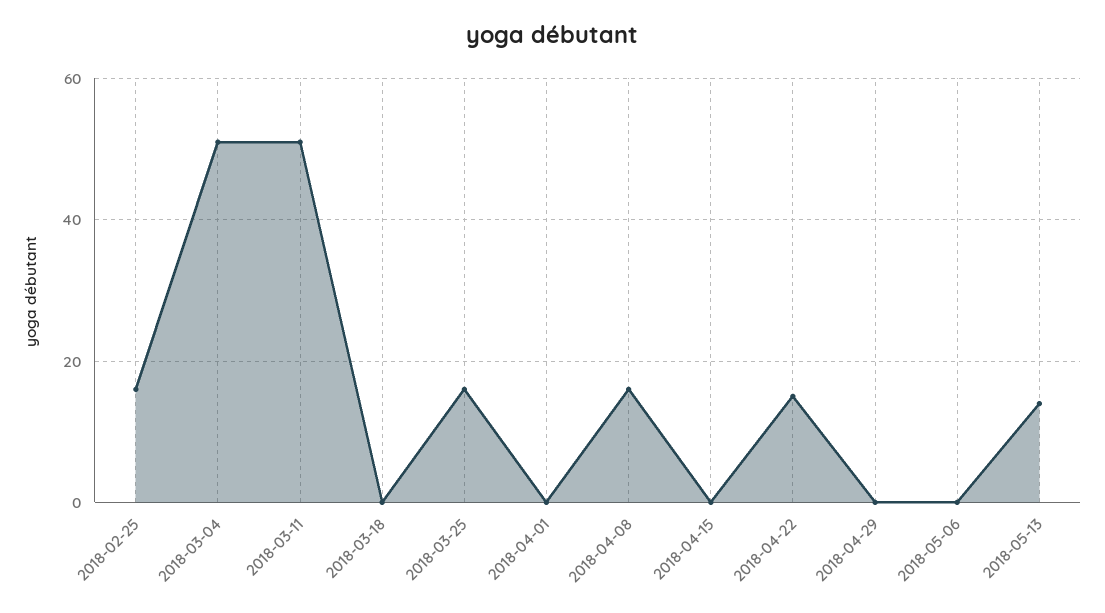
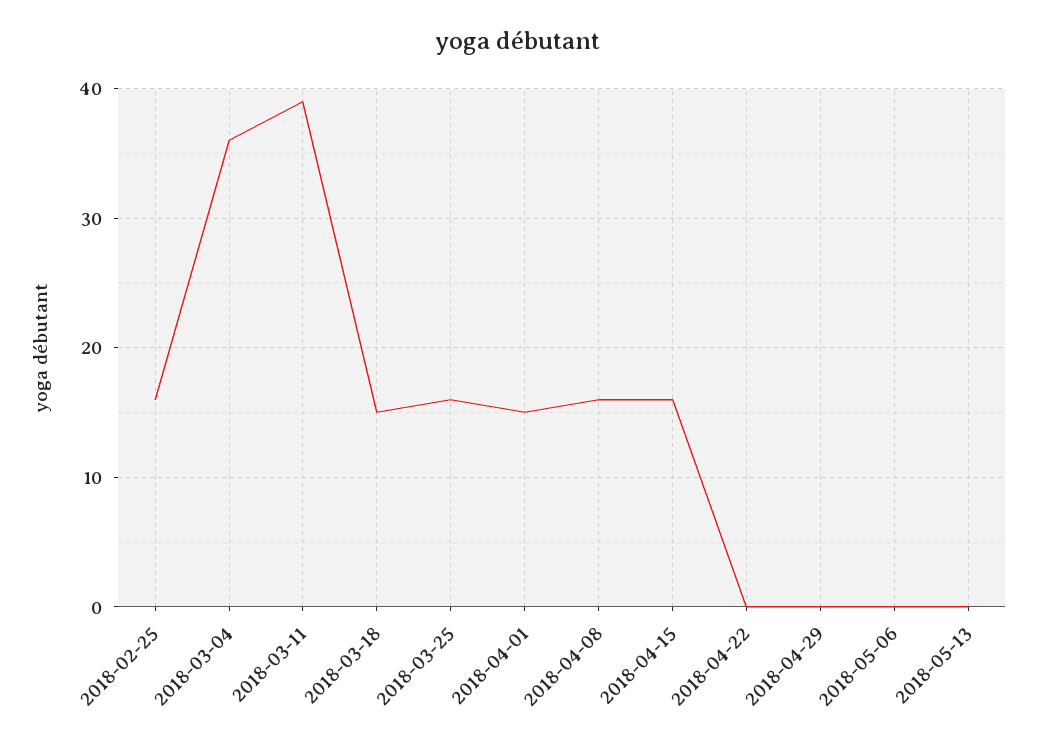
  {
    "2018-02-25": 16,
-   "2018-03-04": 50,
+   "2018-03-04": 36,
-   "2018-03-11": 50,
+   "2018-03-11": 39,
-   "2018-03-18": 0,
+   "2018-03-18": 15,
    "2018-03-25": 16,
-   "2018-04-01": 0,
+   "2018-04-01": 15,
    "2018-04-08": 16,
-   "2018-04-15": 0,
+   "2018-04-15": 16,
-   "2018-04-22": 15,
+   "2018-04-22": 0,
    "2018-04-29": 0,
    "2018-05-06": 0,
-   "2018-05-13": 15
+   "2018-05-13": 0
  }

